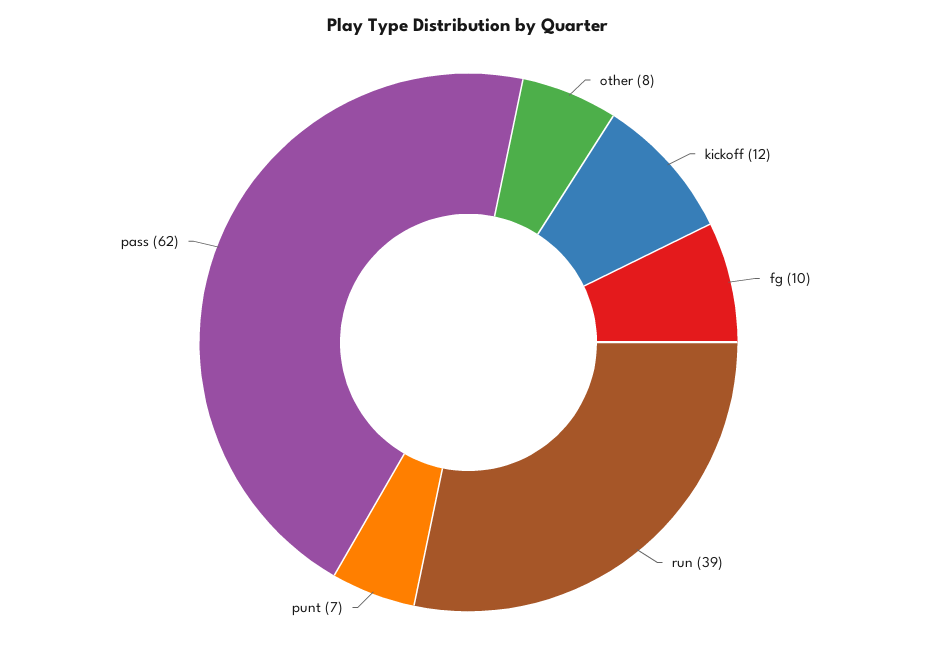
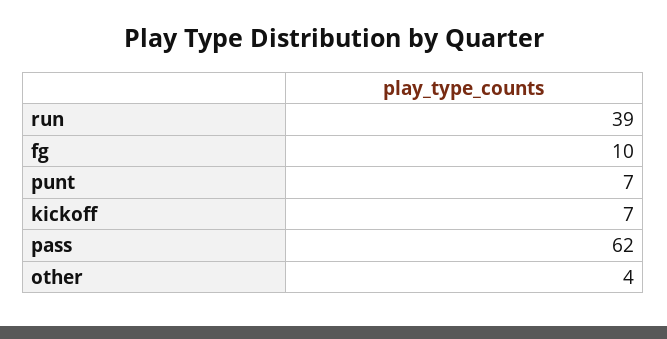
  {
-   "other": 8,
+   "other": 4,
-   "kickoff": 12,
+   "kickoff": 7,
    "fg": 10,
    "run": 39,
    "punt": 7,
    "pass": 62
  }

